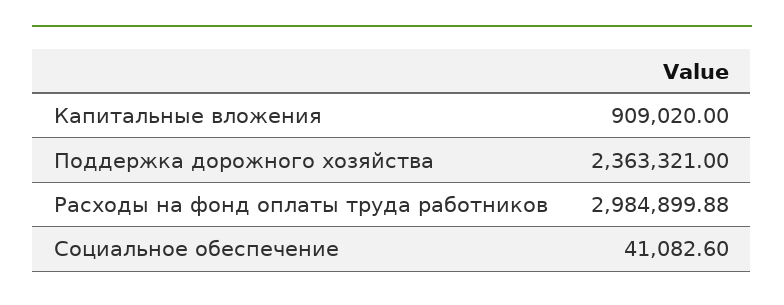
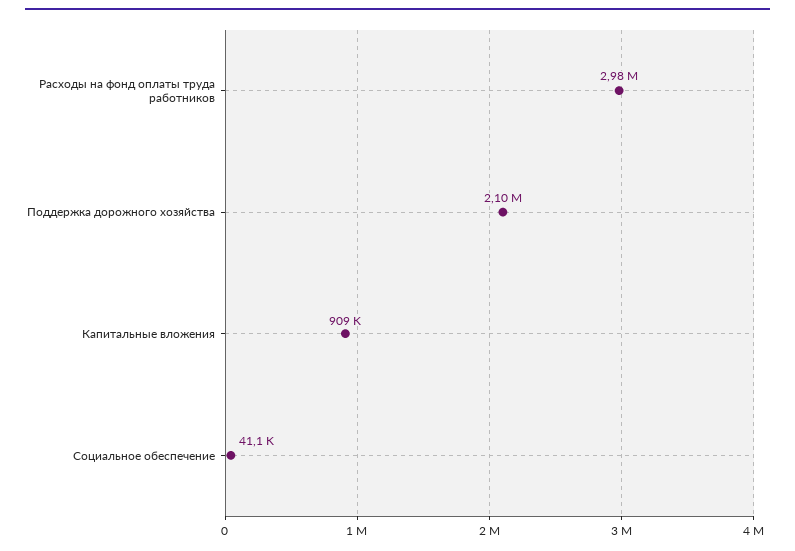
  {
    "Капитальные вложения": 909020,
-   "Поддержка дорожного хозяйства": 2363321,
+   "Поддержка дорожного хозяйства": 2100000,
    "Расходы на фонд оплаты труда работников": 2984899.88,
    "Социальное обеспечение": 41082.6
  }

